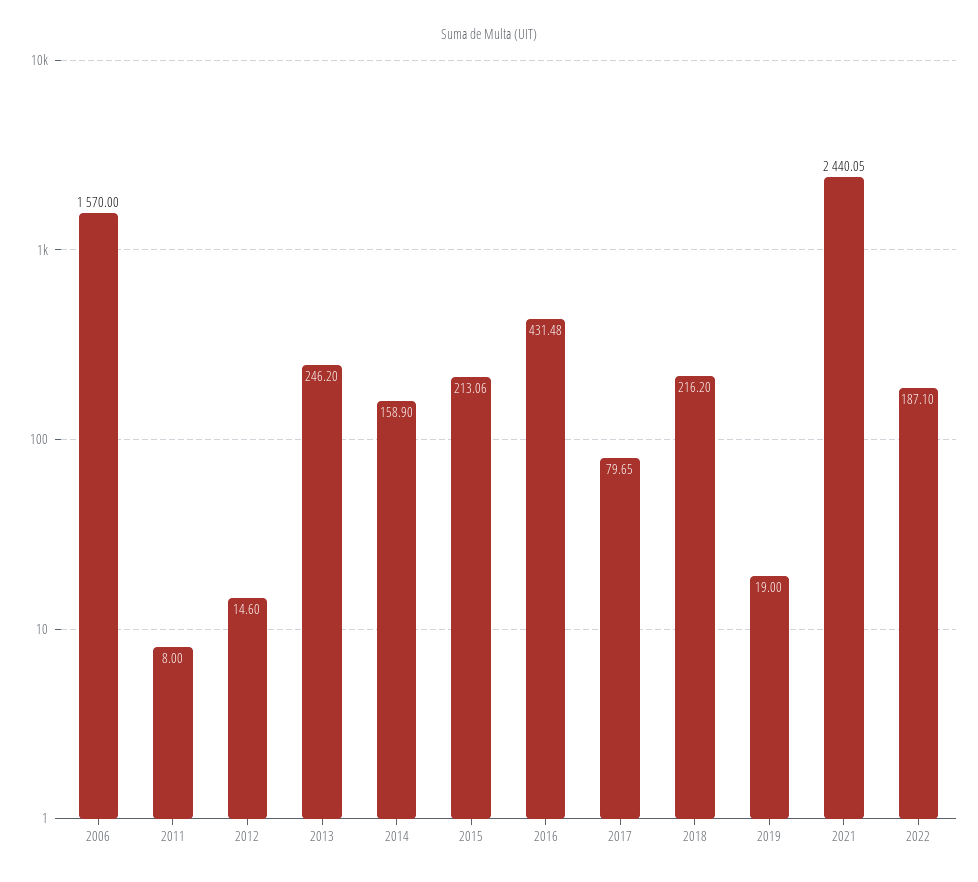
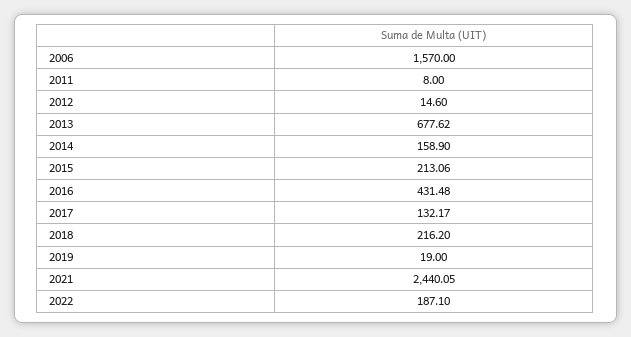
  {
    "2006": 1570,
    "2011": 8,
    "2012": 14.6,
-   "2013": 246.2,
+   "2013": 677.62,
    "2014": 158.9,
    "2015": 213.06,
    "2016": 431.48,
-   "2017": 79.65,
+   "2017": 132.17,
    "2018": 216.2,
    "2019": 19,
    "2021": 2440.05,
    "2022": 187.1
  }

